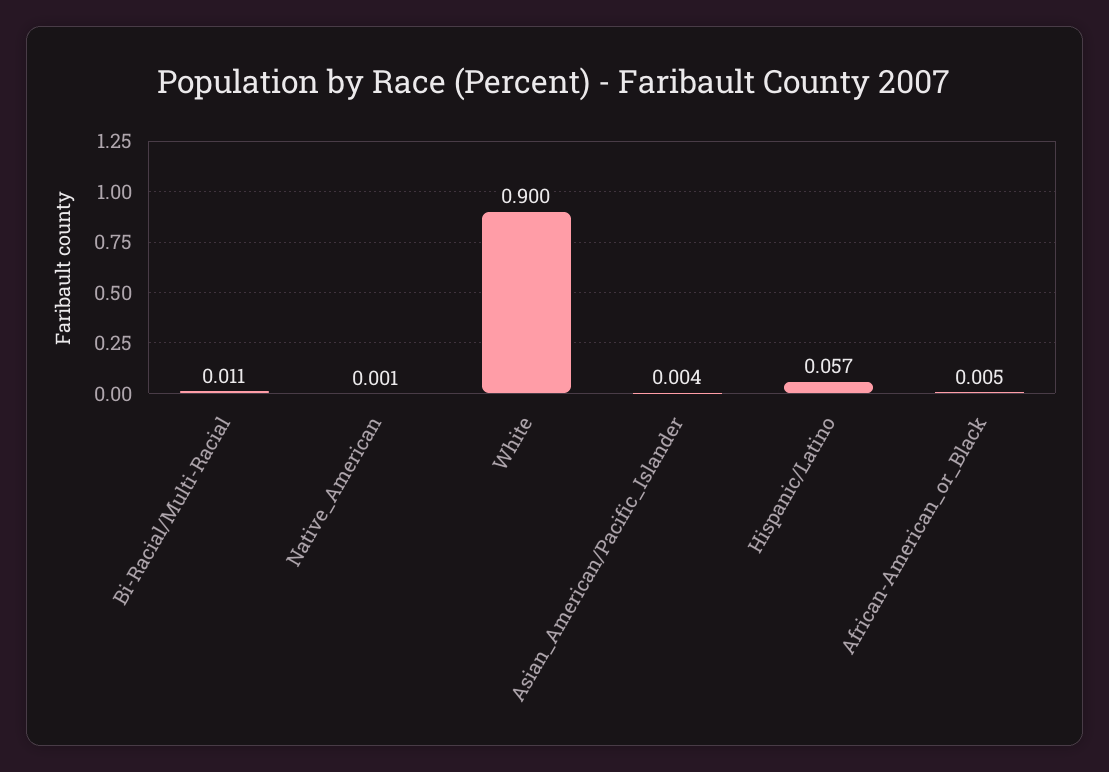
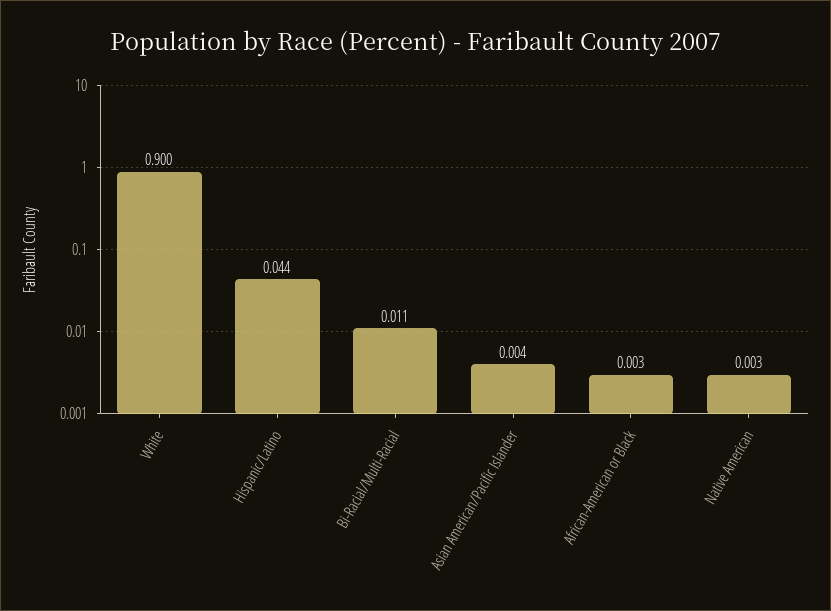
  {
    "Bi-Racial/Multi-Racial": 0.011,
-   "Native_American": 0.001,
+   "Native_American": 0.003,
    "White": 0.9,
    "Asian_American/Pacific_Islander": 0.004,
-   "Hispanic/Latino": 0.057,
+   "Hispanic/Latino": 0.044,
-   "African-American_or_Black": 0.005
+   "African-American_or_Black": 0.003
  }

